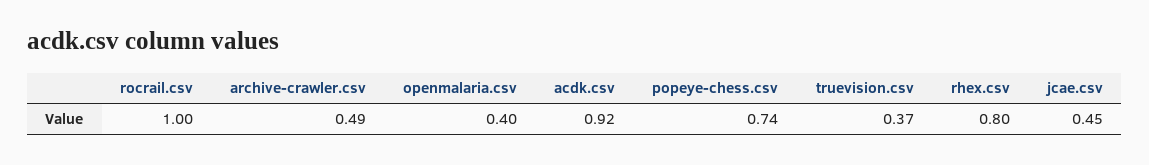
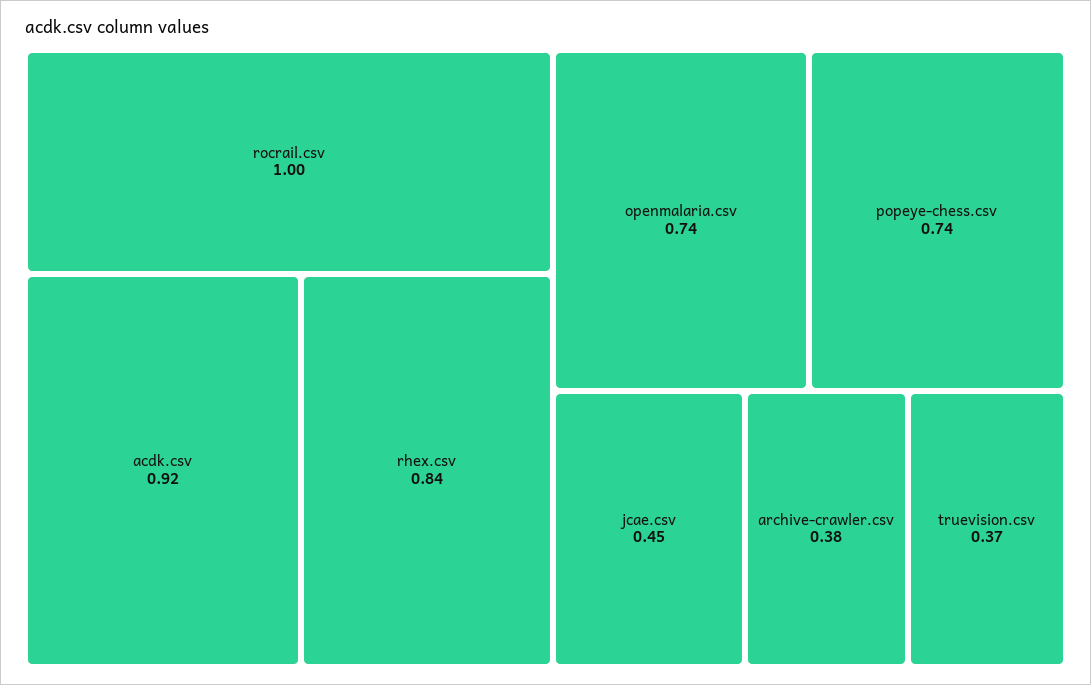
  {
    "rocrail.csv": 1,
-   "archive-crawler.csv": 0.49,
+   "archive-crawler.csv": 0.38,
-   "openmalaria.csv": 0.4,
+   "openmalaria.csv": 0.74,
    "acdk.csv": 0.92,
    "popeye-chess.csv": 0.74,
    "truevision.csv": 0.37,
-   "rhex.csv": 0.8,
+   "rhex.csv": 0.84,
    "jcae.csv": 0.45
  }

